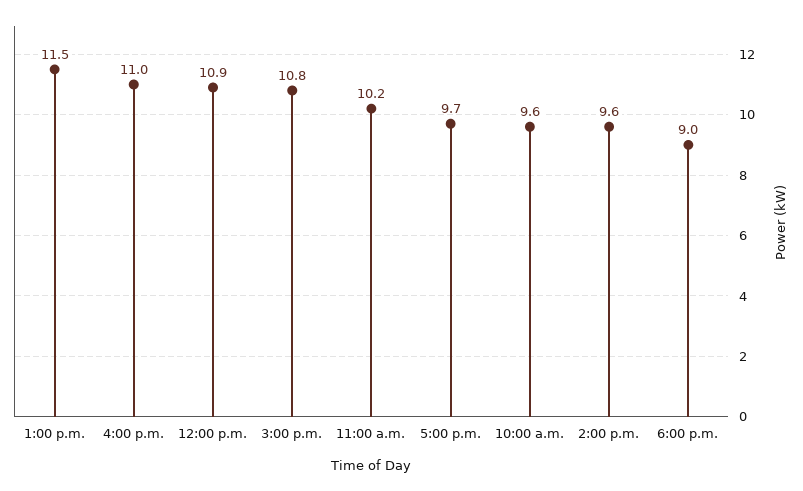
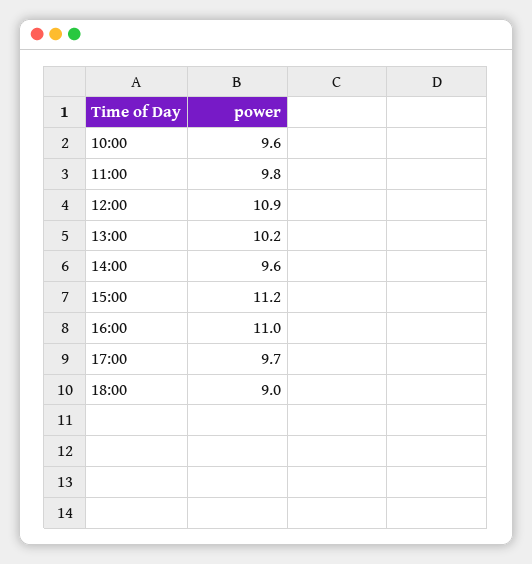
  {
-   "1:00 p.m.": 11.5,
+   "1:00 p.m.": 10.2,
    "4:00 p.m.": 11,
    "12:00 p.m.": 10.9,
-   "3:00 p.m.": 10.8,
+   "3:00 p.m.": 11.2,
-   "11:00 a.m.": 10.2,
+   "11:00 a.m.": 9.8,
    "5:00 p.m.": 9.7,
    "10:00 a.m.": 9.6,
    "2:00 p.m.": 9.6,
    "6:00 p.m.": 9
  }

